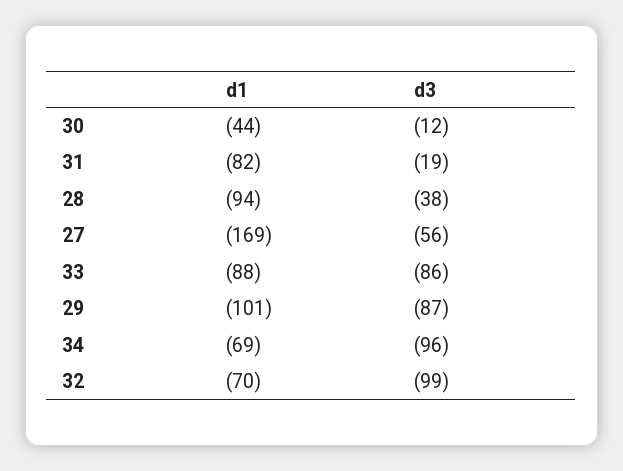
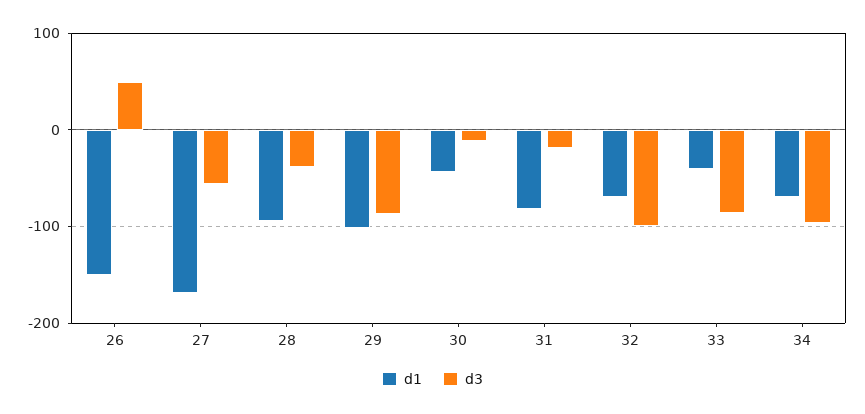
  {
    "d1": {
      "30": -44,
      "31": -82,
      "28": -94,
      "27": -169,
-     "33": -88,
+     "33": -40,
      "29": -101,
      "34": -69,
-     "32": -70
+     "32": -70,
+     "26": -150
    },
    "d3": {
      "30": -12,
      "31": -19,
      "28": -38,
      "27": -56,
      "33": -86,
      "29": -87,
      "34": -96,
-     "32": -99
+     "32": -99,
+     "26": 50
    }
  }

